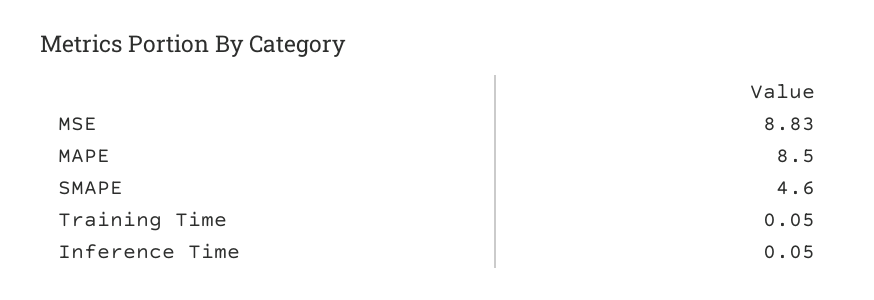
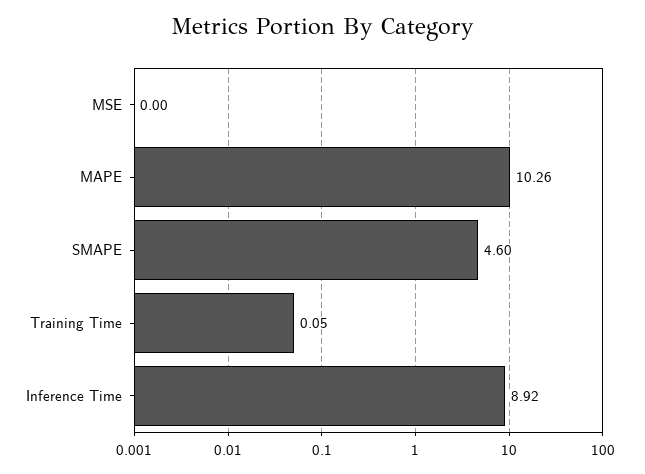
  {
-   "MSE": 8.83,
+   "MSE": 0,
-   "MAPE": 8.5,
+   "MAPE": 10.26,
    "SMAPE": 4.6,
    "Training Time": 0.05,
-   "Inference Time": 0.05
+   "Inference Time": 8.92
  }

